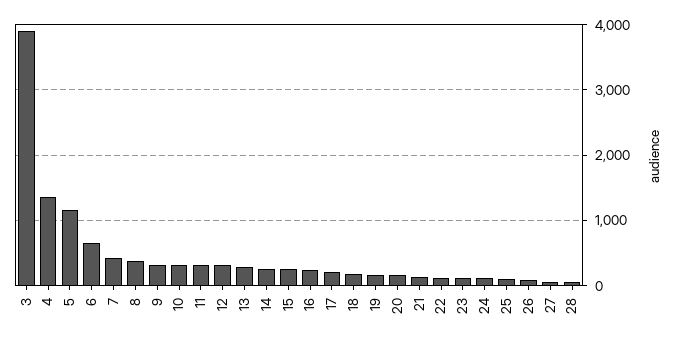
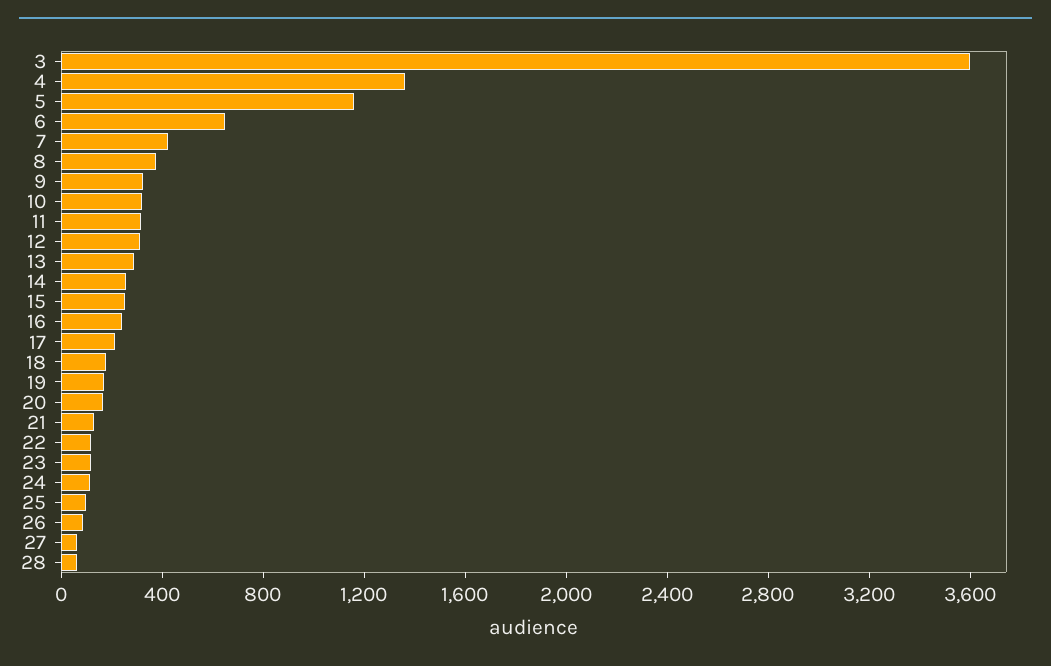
  {
-   "3": 3900,
+   "3": 3600,
    "4": 1400,
    "5": 1200,
    "6": 700,
    "7": 400,
    "8": 400,
    "9": 300,
    "10": 300,
    "11": 300,
    "12": 300,
    "13": 300,
    "14": 300,
    "15": 300,
    "16": 200,
    "17": 200,
    "18": 200,
    "19": 200,
    "20": 200,
    "21": 100,
    "22": 100,
    "23": 100,
    "24": 100,
    "25": 100,
    "26": 100,
    "27": 100,
    "28": 100
  }

